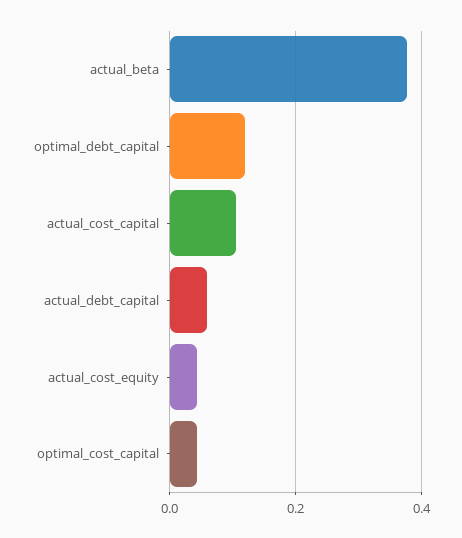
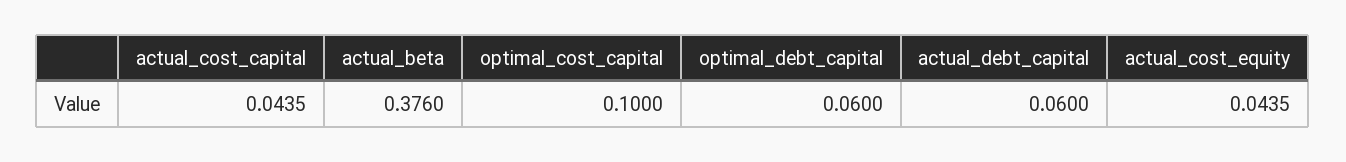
  {
    "actual_beta": 0.376,
-   "optimal_debt_capital": 0.12,
+   "optimal_debt_capital": 0.06,
-   "actual_cost_capital": 0.1,
+   "actual_cost_capital": 0.0435,
    "actual_debt_capital": 0.06,
    "actual_cost_equity": 0.0435,
-   "optimal_cost_capital": 0.04
+   "optimal_cost_capital": 0.1
  }

